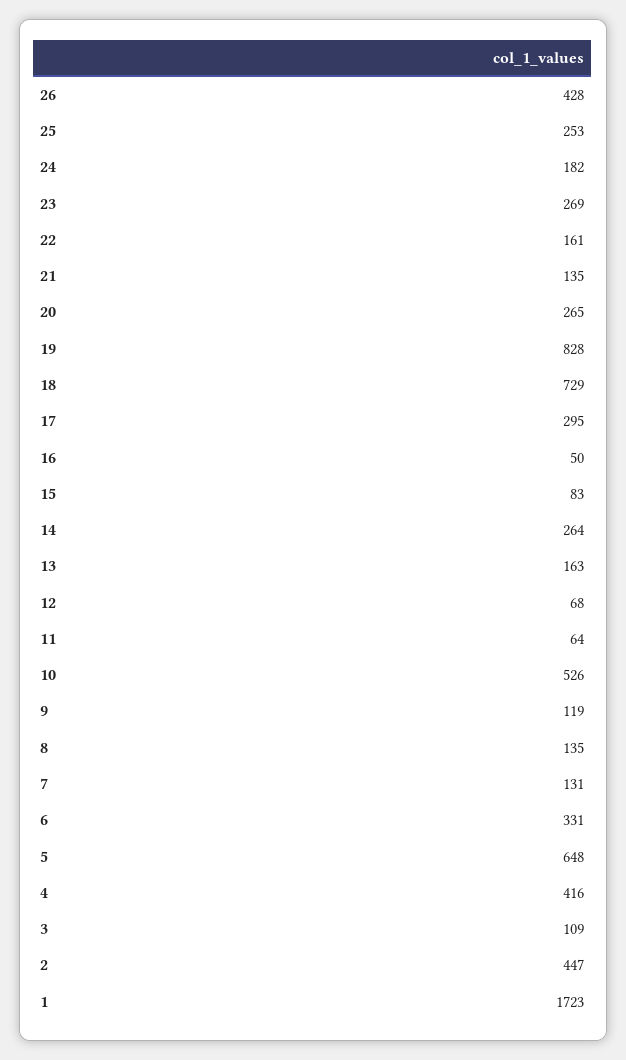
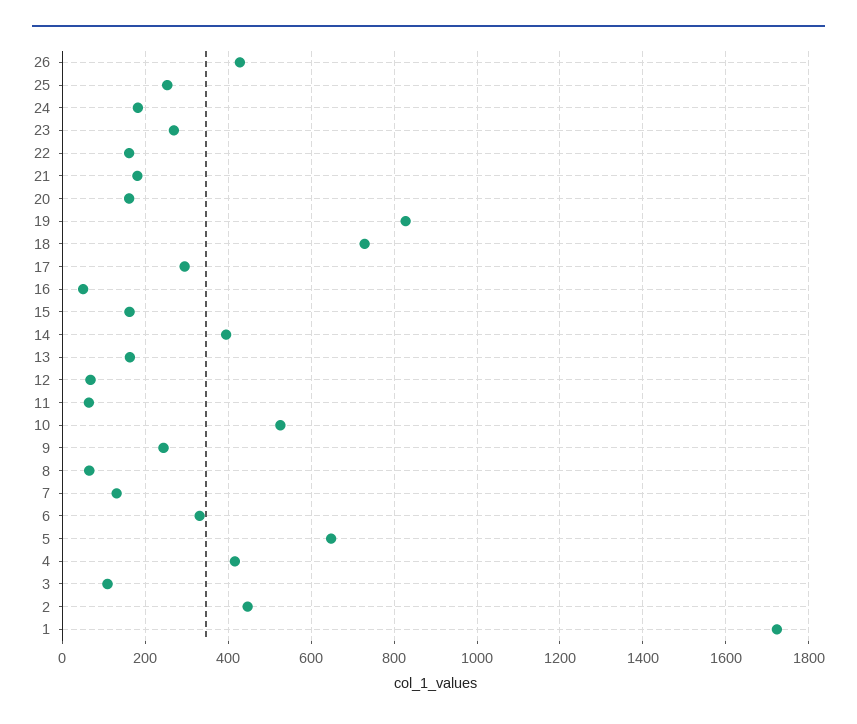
  {
    "26": 428,
    "25": 253,
    "24": 182,
    "23": 269,
    "22": 161,
-   "21": 135,
+   "21": 180,
-   "20": 265,
+   "20": 160,
    "19": 828,
    "18": 729,
    "17": 295,
    "16": 50,
-   "15": 83,
+   "15": 160,
-   "14": 264,
+   "14": 400,
    "13": 163,
    "12": 68,
    "11": 64,
    "10": 526,
-   "9": 119,
+   "9": 240,
-   "8": 135,
+   "8": 60,
    "7": 131,
    "6": 331,
    "5": 648,
    "4": 416,
    "3": 109,
    "2": 447,
    "1": 1723
  }

